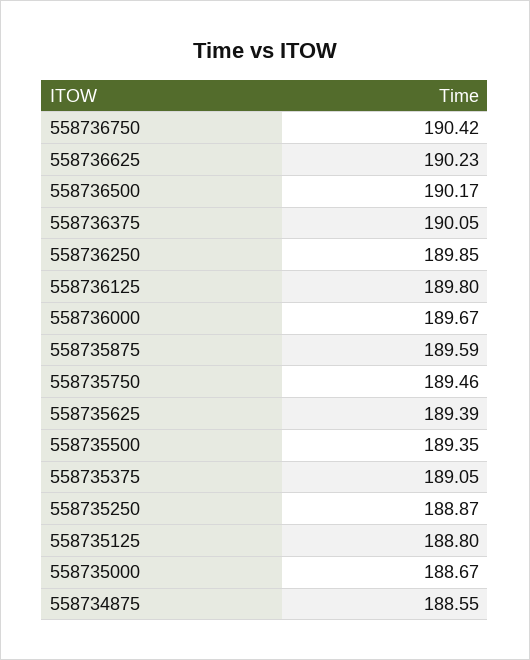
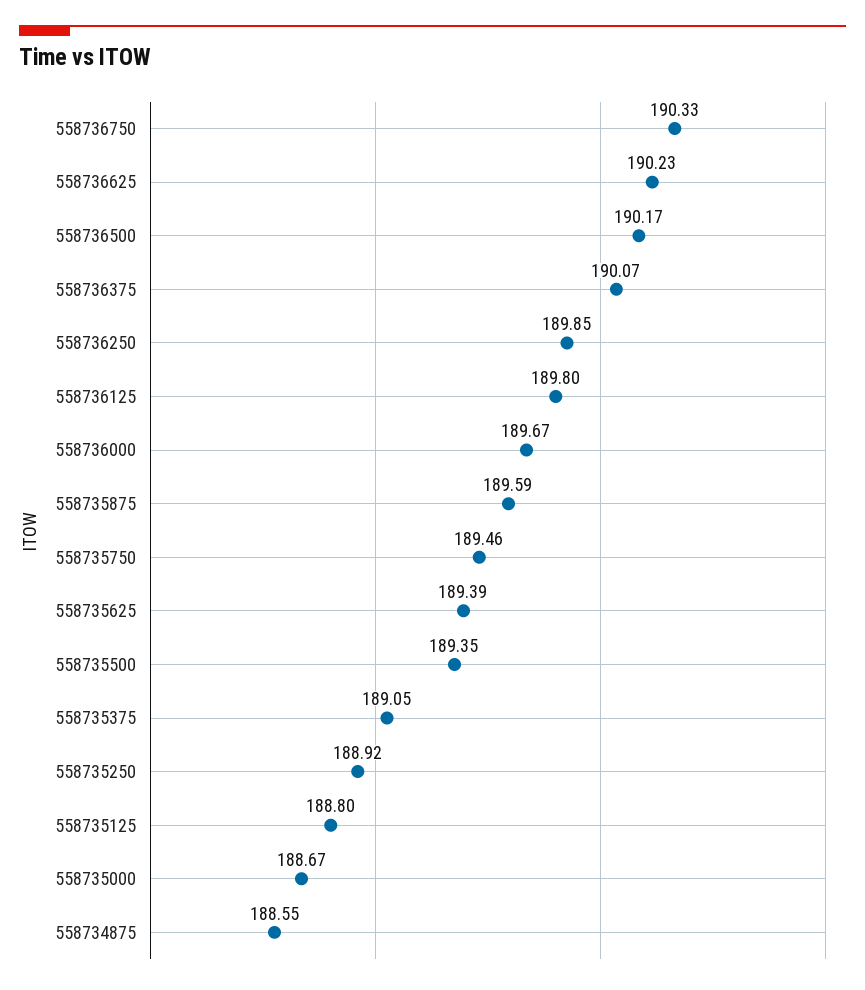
  {
-   "558736750": 190.42,
+   "558736750": 190.33,
    "558736625": 190.23,
    "558736500": 190.17,
-   "558736375": 190.05,
+   "558736375": 190.07,
    "558736250": 189.85,
    "558736125": 189.8,
    "558736000": 189.67,
    "558735875": 189.59,
    "558735750": 189.46,
    "558735625": 189.39,
    "558735500": 189.35,
    "558735375": 189.05,
-   "558735250": 188.87,
+   "558735250": 188.92,
    "558735125": 188.8,
    "558735000": 188.67,
    "558734875": 188.55
  }

